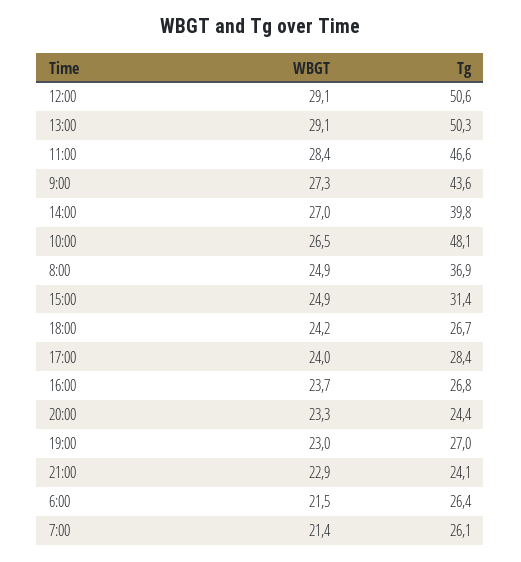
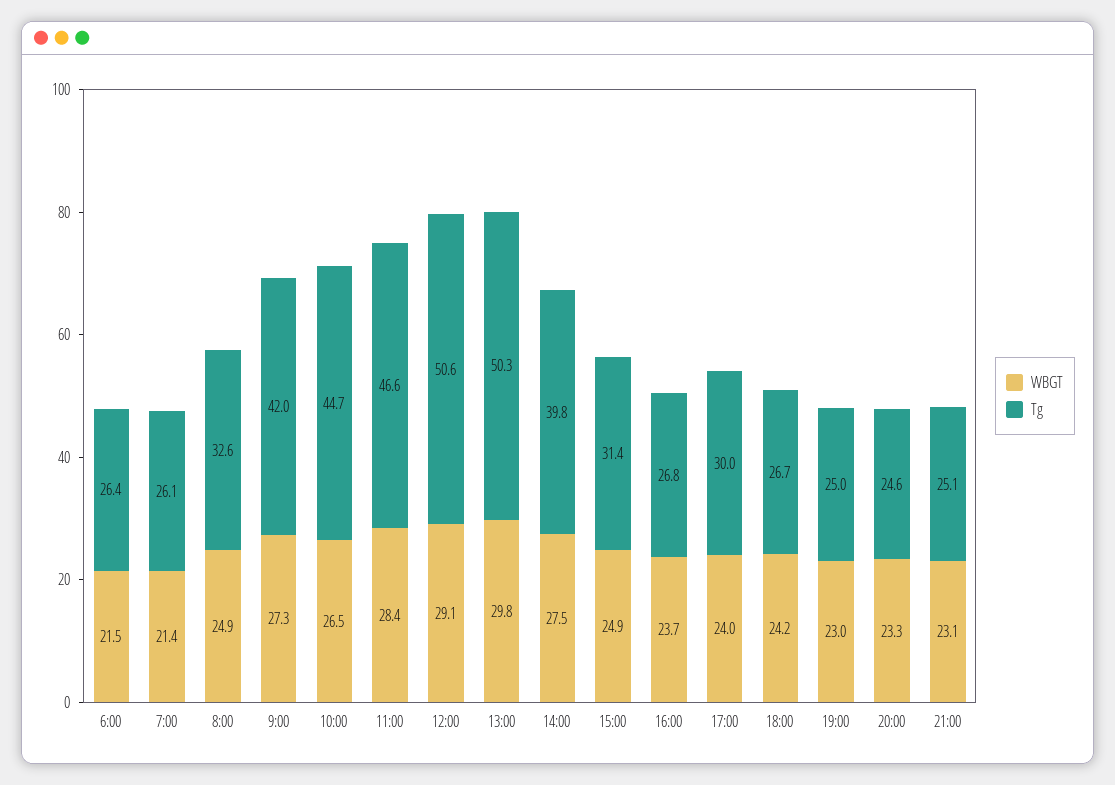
  {
    "WBGT": {
      "12:00": 29.1,
-     "13:00": 29.1,
+     "13:00": 29.8,
      "11:00": 28.4,
      "9:00": 27.3,
-     "14:00": 27,
+     "14:00": 27.5,
      "10:00": 26.5,
      "8:00": 24.9,
      "15:00": 24.9,
      "18:00": 24.2,
      "17:00": 24,
      "16:00": 23.7,
      "20:00": 23.3,
      "19:00": 23,
-     "21:00": 22.9,
+     "21:00": 23.1,
      "6:00": 21.5,
      "7:00": 21.4
    },
    "Tg": {
      "12:00": 50.6,
      "13:00": 50.3,
      "11:00": 46.6,
-     "9:00": 43.6,
+     "9:00": 42,
      "14:00": 39.8,
-     "10:00": 48.1,
+     "10:00": 44.7,
-     "8:00": 36.9,
+     "8:00": 32.6,
      "15:00": 31.4,
      "18:00": 26.7,
-     "17:00": 28.4,
+     "17:00": 30,
      "16:00": 26.8,
-     "20:00": 24.4,
+     "20:00": 24.6,
-     "19:00": 27,
+     "19:00": 25,
-     "21:00": 24.1,
+     "21:00": 25.1,
      "6:00": 26.4,
      "7:00": 26.1
    }
  }

